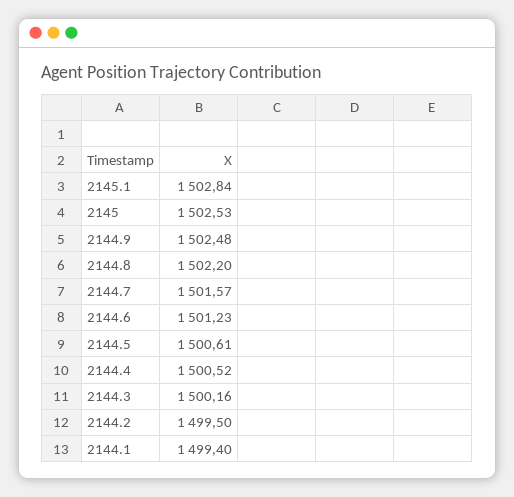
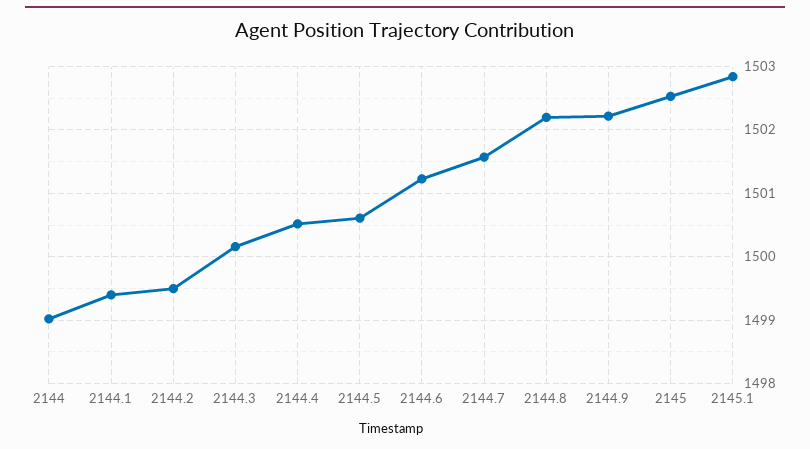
  {
    "2145.1": 1502.84,
    "2145": 1502.53,
-   "2144.9": 1502.48,
+   "2144.9": 1502.2,
    "2144.8": 1502.2,
    "2144.7": 1501.57,
    "2144.6": 1501.23,
    "2144.5": 1500.61,
    "2144.4": 1500.52,
    "2144.3": 1500.16,
    "2144.2": 1499.5,
-   "2144.1": 1499.4
+   "2144.1": 1499.4,
+   "2144": 1499
  }

